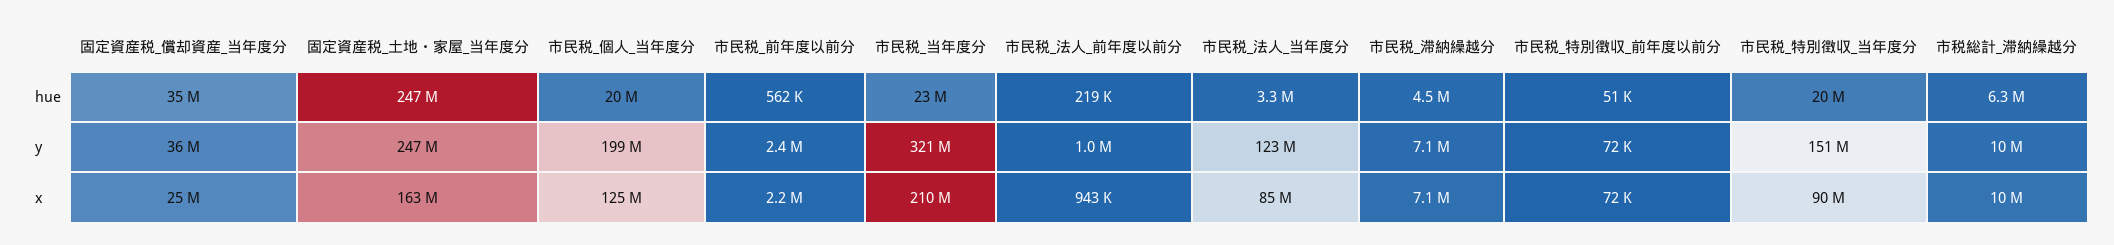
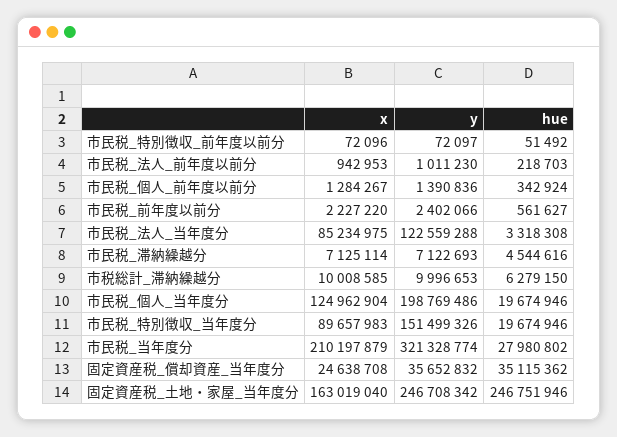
  {
    "固定資産税_償却資産_当年度分": {
      "hue": 35115362,
      "y": 35652832,
      "x": 24638708
    },
    "固定資産税_土地・家屋_当年度分": {
      "hue": 246751946,
      "y": 246708342,
      "x": 163019040
    },
    "市民税_個人_当年度分": {
      "hue": 19674946,
      "y": 198769486,
      "x": 124962904
    },
    "市民税_前年度以前分": {
      "hue": 561627,
      "y": 2402066,
      "x": 2227220
    },
    "市民税_当年度分": {
-     "hue": 23000000,
+     "hue": 27980802,
      "y": 321328774,
      "x": 210197879
    },
    "市民税_法人_前年度以前分": {
      "hue": 218703,
      "y": 1011230,
      "x": 942953
    },
    "市民税_法人_当年度分": {
      "hue": 3318308,
      "y": 122559288,
      "x": 85234975
    },
    "市民税_滞納繰越分": {
      "hue": 4544616,
      "y": 7122693,
      "x": 7125114
    },
    "市民税_特別徴収_前年度以前分": {
      "hue": 51492,
      "y": 72097,
      "x": 72096
    },
    "市民税_特別徴収_当年度分": {
      "hue": 19674946,
      "y": 151499326,
      "x": 89657983
    },
    "市税総計_滞納繰越分": {
      "hue": 6279150,
      "y": 9996653,
      "x": 10008585
-   }
+   },
+   "市民税_個人_前年度以前分": {
+     "x": 1284267,
+     "y": 1390836,
+     "hue": 342924
+   }
  }

